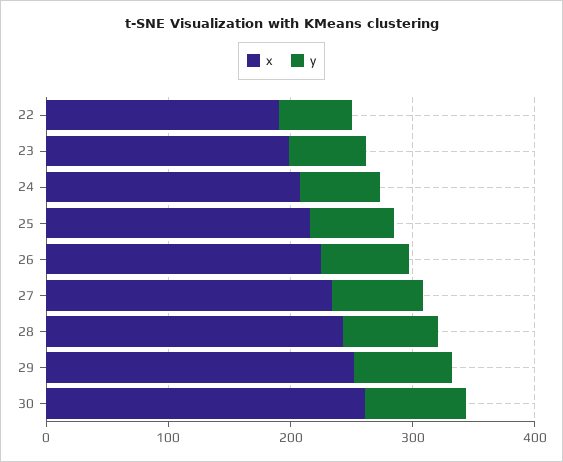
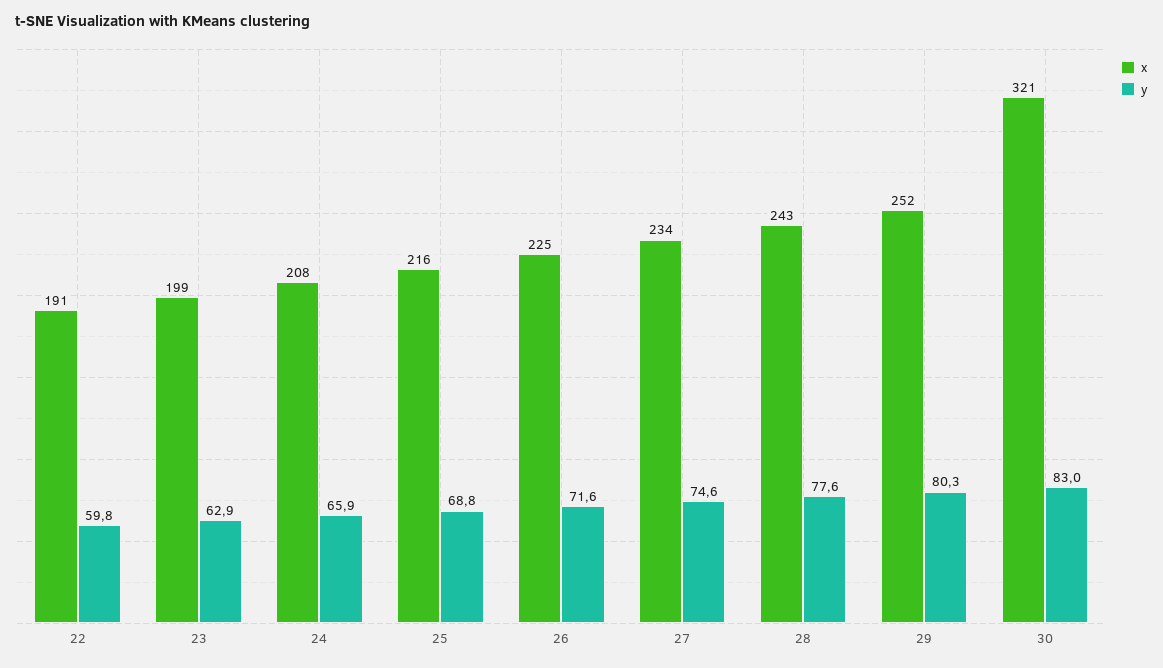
  {
    "x": {
      "22": 191,
      "23": 199,
      "24": 208,
      "25": 216,
      "26": 225,
      "27": 234,
      "28": 243,
      "29": 252,
-     "30": 260
+     "30": 321
    },
    "y": {
      "22": 59.8,
      "23": 62.9,
      "24": 65.9,
      "25": 68.8,
      "26": 71.6,
      "27": 74.6,
      "28": 77.6,
      "29": 80.3,
      "30": 83
    }
  }

